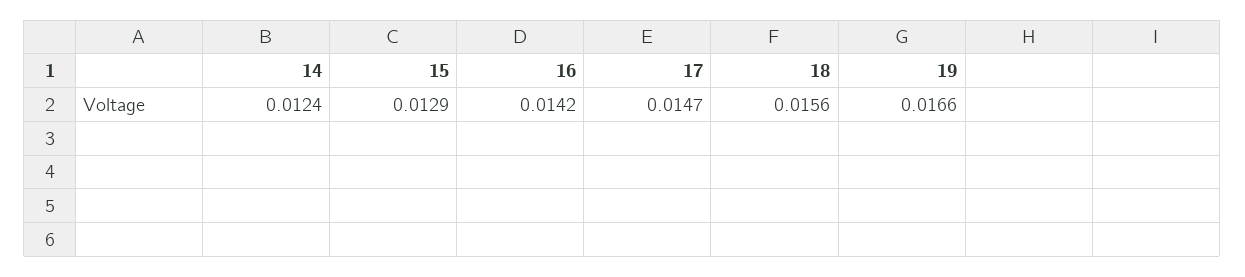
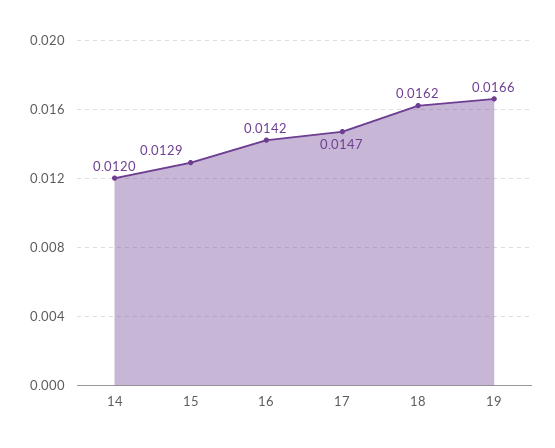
  {
-   "14": 0.0124,
+   "14": 0.012,
    "15": 0.0129,
    "16": 0.0142,
    "17": 0.0147,
-   "18": 0.0156,
+   "18": 0.0162,
    "19": 0.0166
  }

